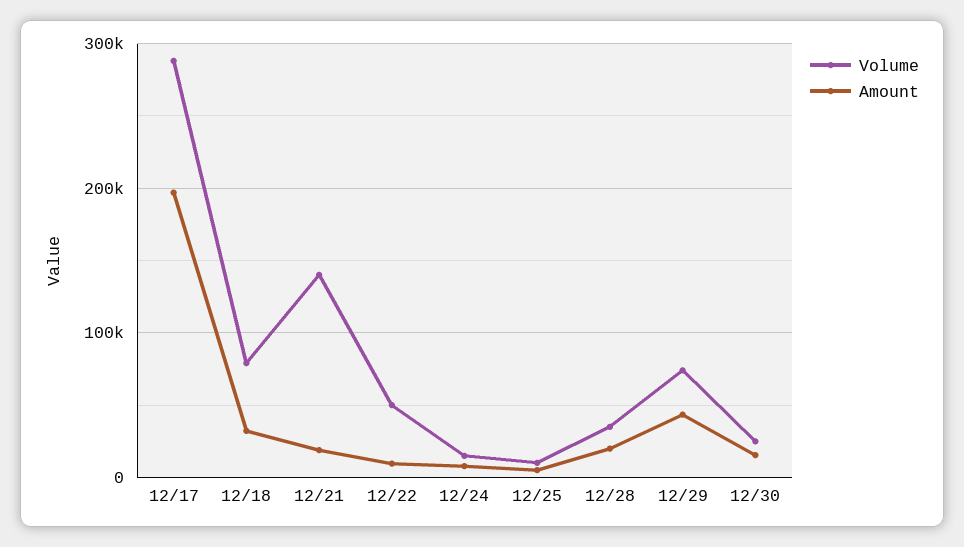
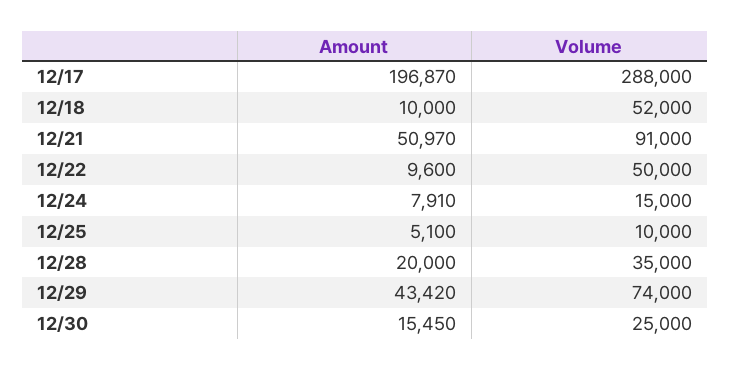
  {
    "Volume": {
      "12/17": 288000,
-     "12/18": 80000,
+     "12/18": 52000,
-     "12/21": 140000,
+     "12/21": 91000,
      "12/22": 50000,
      "12/24": 15000,
      "12/25": 10000,
      "12/28": 35000,
      "12/29": 74000,
      "12/30": 25000
    },
    "Amount": {
      "12/17": 196870,
-     "12/18": 30000,
+     "12/18": 10000,
-     "12/21": 20000,
+     "12/21": 50970,
      "12/22": 9600,
      "12/24": 7910,
      "12/25": 5100,
      "12/28": 20000,
      "12/29": 43420,
      "12/30": 15450
    }
  }

